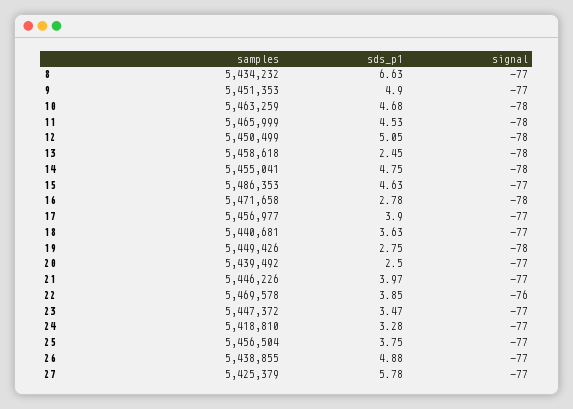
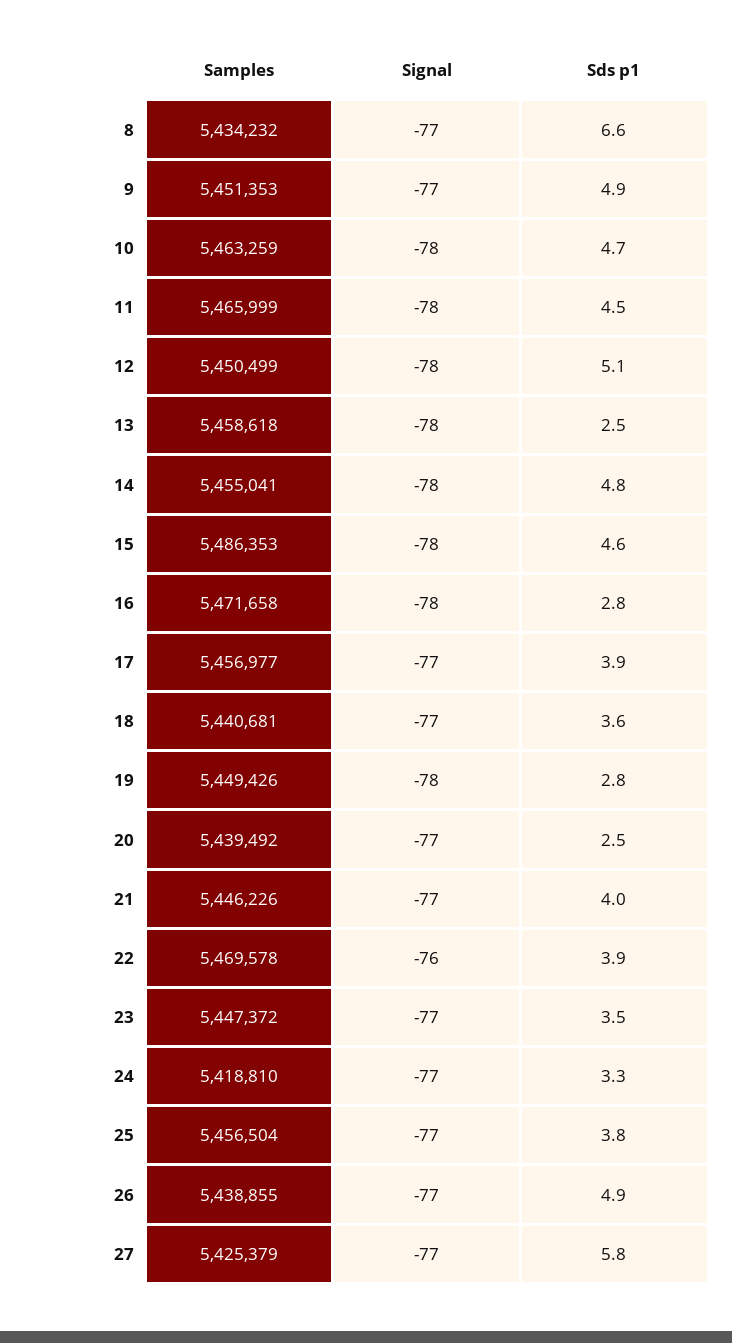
  {
    "samples": {
      "8": 5434232,
      "9": 5451353,
      "10": 5463259,
      "11": 5465999,
      "12": 5450499,
      "13": 5458618,
      "14": 5455041,
      "15": 5486353,
      "16": 5471658,
      "17": 5456977,
      "18": 5440681,
      "19": 5449426,
      "20": 5439492,
      "21": 5446226,
      "22": 5469578,
      "23": 5447372,
      "24": 5418810,
      "25": 5456504,
      "26": 5438855,
      "27": 5425379
    },
    "sds_p1": {
      "8": 6.63,
      "9": 4.9,
      "10": 4.68,
      "11": 4.53,
      "12": 5.05,
      "13": 2.45,
      "14": 4.75,
      "15": 4.63,
      "16": 2.78,
      "17": 3.9,
      "18": 3.63,
      "19": 2.75,
      "20": 2.5,
      "21": 3.97,
      "22": 3.85,
      "23": 3.47,
      "24": 3.28,
      "25": 3.75,
      "26": 4.88,
      "27": 5.78
    },
    "signal": {
      "8": -77,
      "9": -77,
      "10": -78,
      "11": -78,
      "12": -78,
      "13": -78,
      "14": -78,
-     "15": -77,
+     "15": -78,
      "16": -78,
      "17": -77,
      "18": -77,
      "19": -78,
      "20": -77,
      "21": -77,
      "22": -76,
      "23": -77,
      "24": -77,
      "25": -77,
      "26": -77,
      "27": -77
    }
  }

